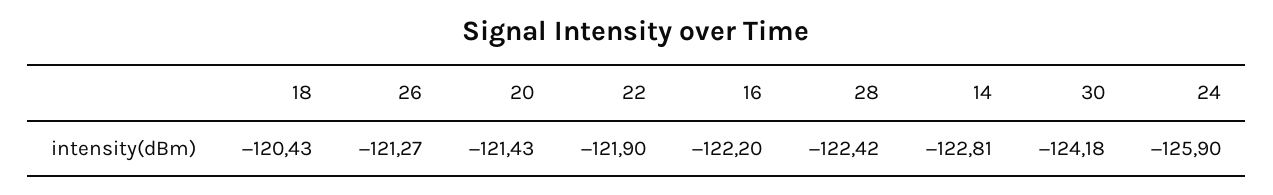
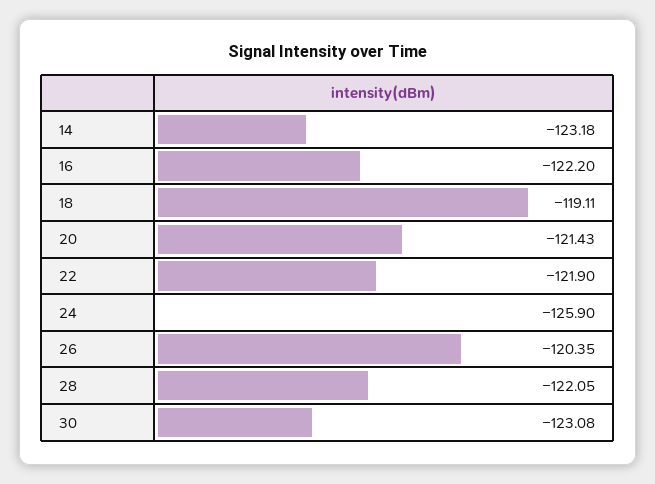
  {
-   "18": -120.43,
+   "18": -119.11,
-   "26": -121.27,
+   "26": -120.35,
    "20": -121.43,
    "22": -121.9,
    "16": -122.2,
-   "28": -122.42,
+   "28": -122.05,
-   "14": -122.81,
+   "14": -123.18,
-   "30": -124.18,
+   "30": -123.08,
    "24": -125.9
  }

